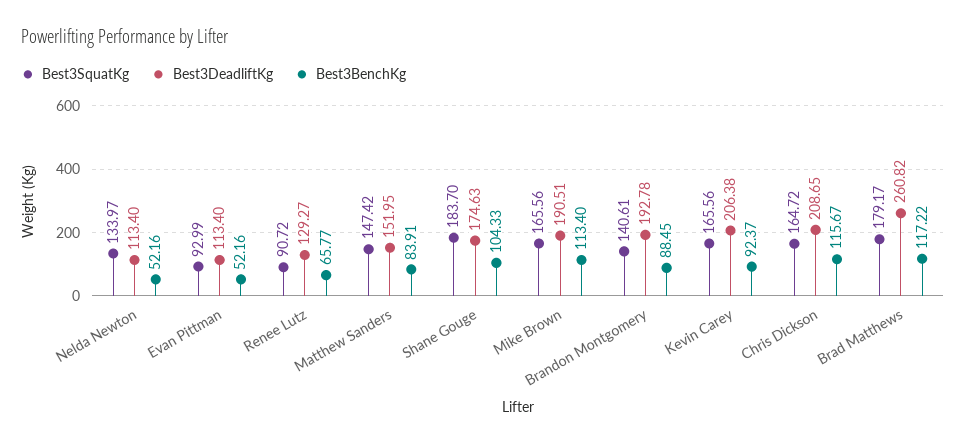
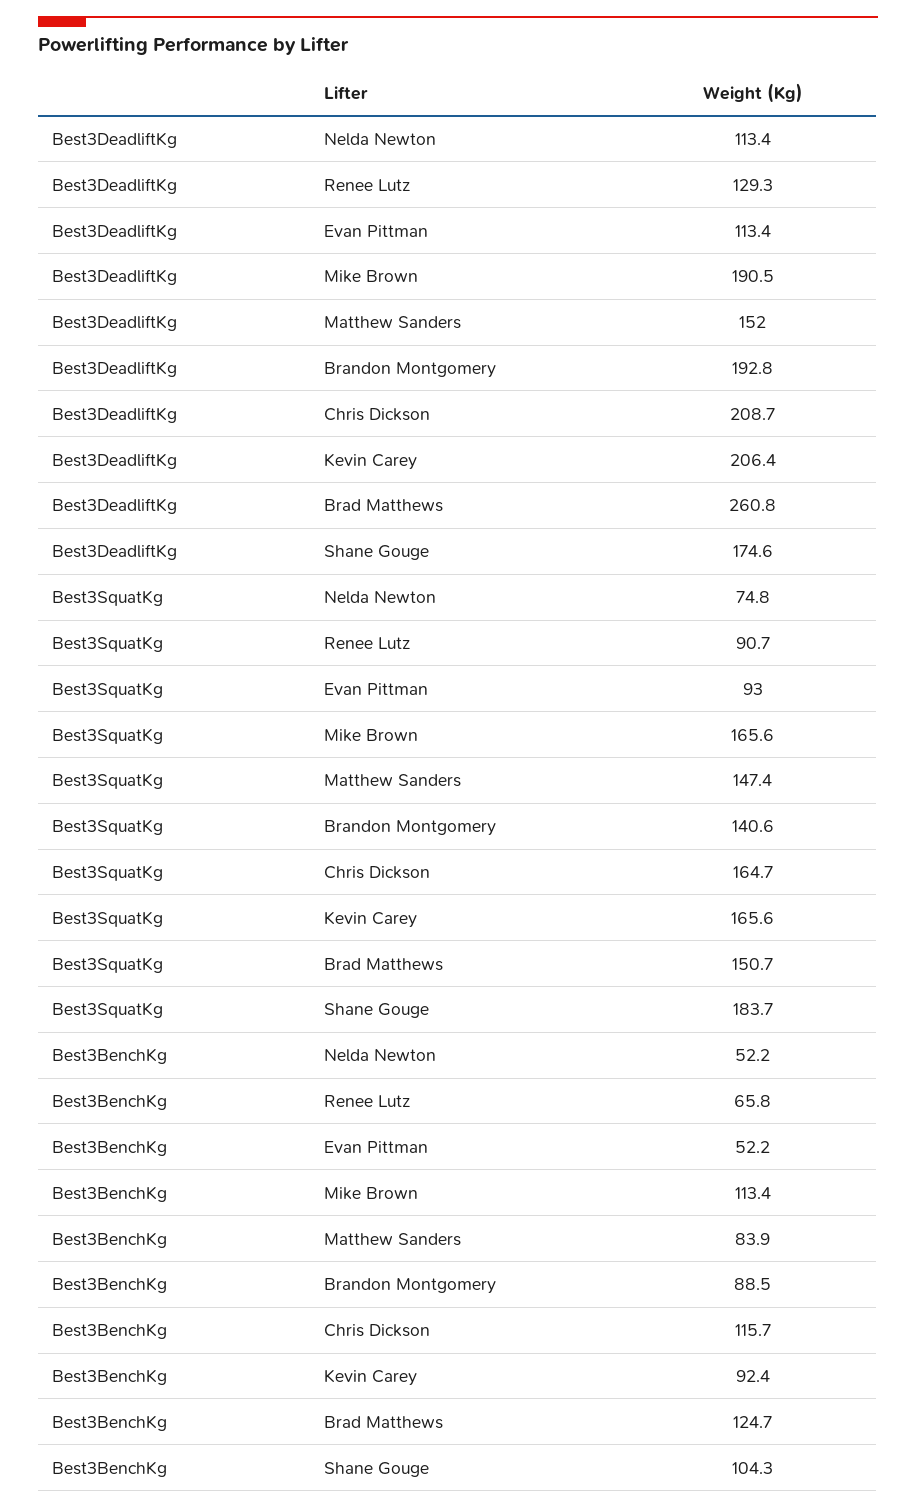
  {
    "Best3SquatKg": {
-     "Nelda Newton": 133.97,
+     "Nelda Newton": 74.8,
      "Evan Pittman": 92.99,
      "Renee Lutz": 90.72,
      "Matthew Sanders": 147.42,
      "Shane Gouge": 183.7,
      "Mike Brown": 165.56,
      "Brandon Montgomery": 140.61,
      "Kevin Carey": 165.56,
      "Chris Dickson": 164.72,
-     "Brad Matthews": 179.17
+     "Brad Matthews": 150.7
    },
    "Best3DeadliftKg": {
      "Nelda Newton": 113.4,
      "Evan Pittman": 113.4,
      "Renee Lutz": 129.27,
      "Matthew Sanders": 151.95,
      "Shane Gouge": 174.63,
      "Mike Brown": 190.51,
      "Brandon Montgomery": 192.78,
      "Kevin Carey": 206.38,
      "Chris Dickson": 208.65,
      "Brad Matthews": 260.82
    },
    "Best3BenchKg": {
      "Nelda Newton": 52.16,
      "Evan Pittman": 52.16,
      "Renee Lutz": 65.77,
      "Matthew Sanders": 83.91,
      "Shane Gouge": 104.33,
      "Mike Brown": 113.4,
      "Brandon Montgomery": 88.45,
      "Kevin Carey": 92.37,
      "Chris Dickson": 115.67,
-     "Brad Matthews": 117.22
+     "Brad Matthews": 124.7
    }
  }

